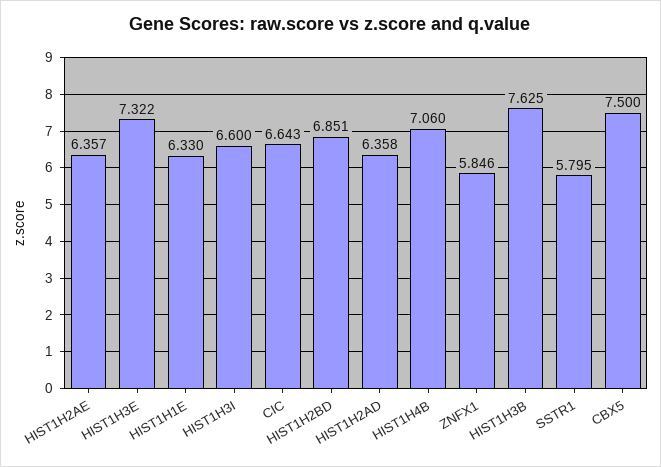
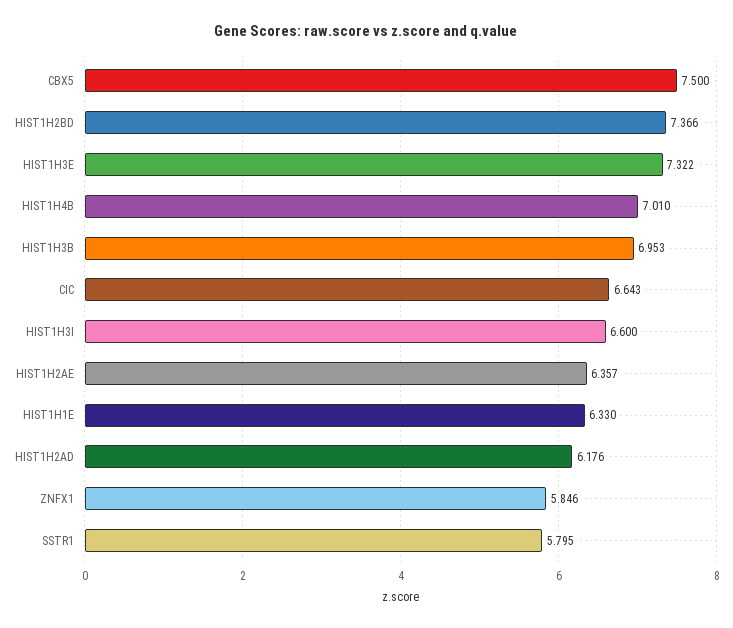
  {
    "HIST1H2AE": 6.357,
    "HIST1H3E": 7.322,
    "HIST1H1E": 6.33,
    "HIST1H3I": 6.6,
    "CIC": 6.643,
-   "HIST1H2BD": 6.851,
+   "HIST1H2BD": 7.366,
-   "HIST1H2AD": 6.358,
+   "HIST1H2AD": 6.176,
-   "HIST1H4B": 7.06,
+   "HIST1H4B": 7.01,
    "ZNFX1": 5.846,
-   "HIST1H3B": 7.625,
+   "HIST1H3B": 6.953,
    "SSTR1": 5.795,
    "CBX5": 7.5
  }

